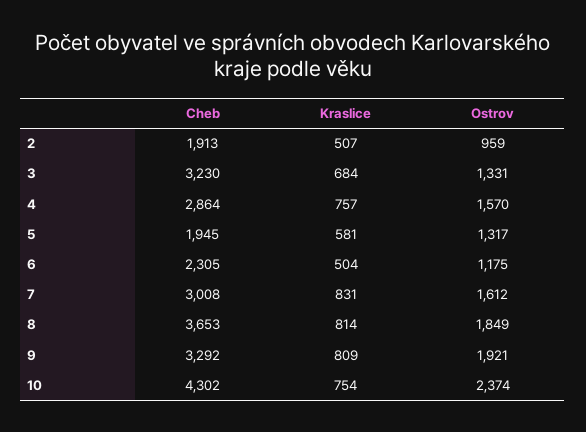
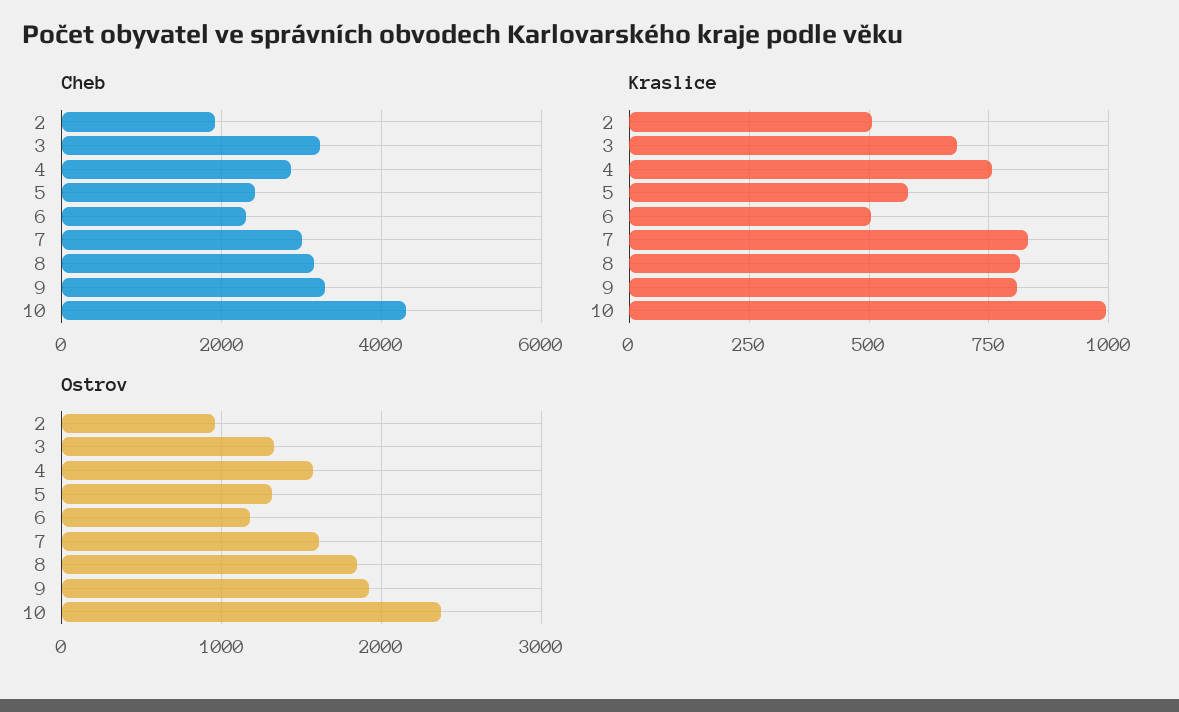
  {
    "Cheb": {
      "2": 1913,
      "3": 3230,
      "4": 2864,
-     "5": 1945,
+     "5": 2400,
      "6": 2305,
      "7": 3008,
-     "8": 3653,
+     "8": 3200,
      "9": 3292,
      "10": 4302
    },
    "Kraslice": {
      "2": 507,
      "3": 684,
      "4": 757,
      "5": 581,
      "6": 504,
      "7": 831,
      "8": 814,
      "9": 809,
-     "10": 754
+     "10": 1000
    },
    "Ostrov": {
      "2": 959,
      "3": 1331,
      "4": 1570,
      "5": 1317,
      "6": 1175,
      "7": 1612,
      "8": 1849,
      "9": 1921,
      "10": 2374
    }
  }

